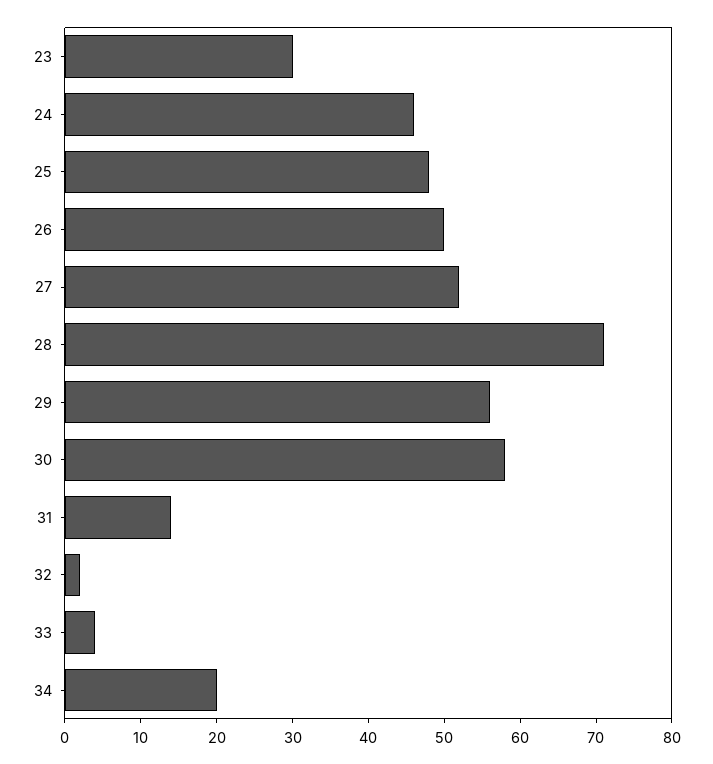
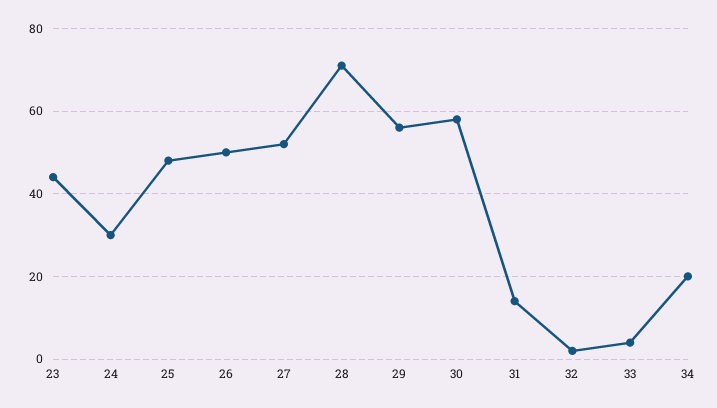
  {
-   "23": 30,
+   "23": 45,
-   "24": 45,
+   "24": 30,
    "25": 50,
    "26": 50,
    "27": 50,
    "28": 70,
    "29": 55,
    "30": 60,
    "31": 15,
    "32": 0,
    "33": 5,
    "34": 20
  }

